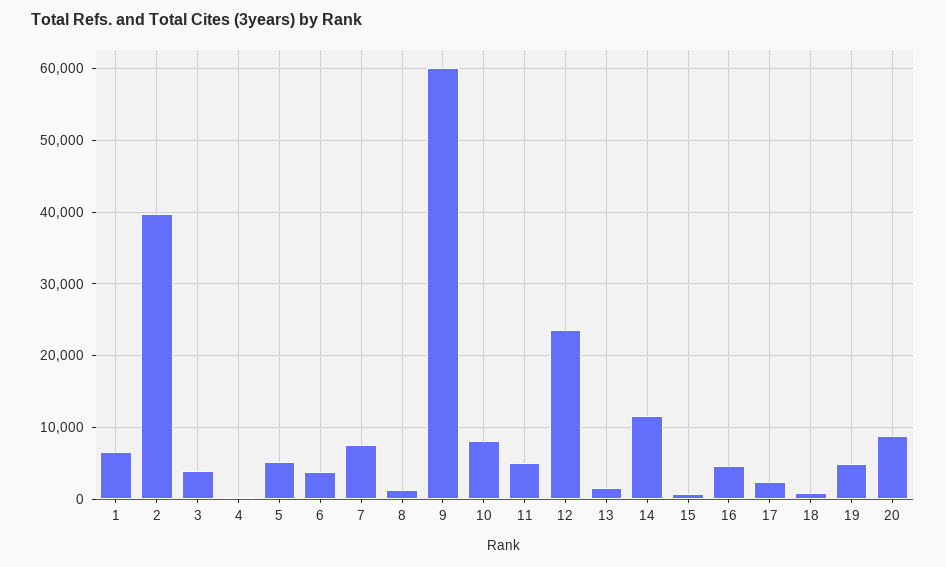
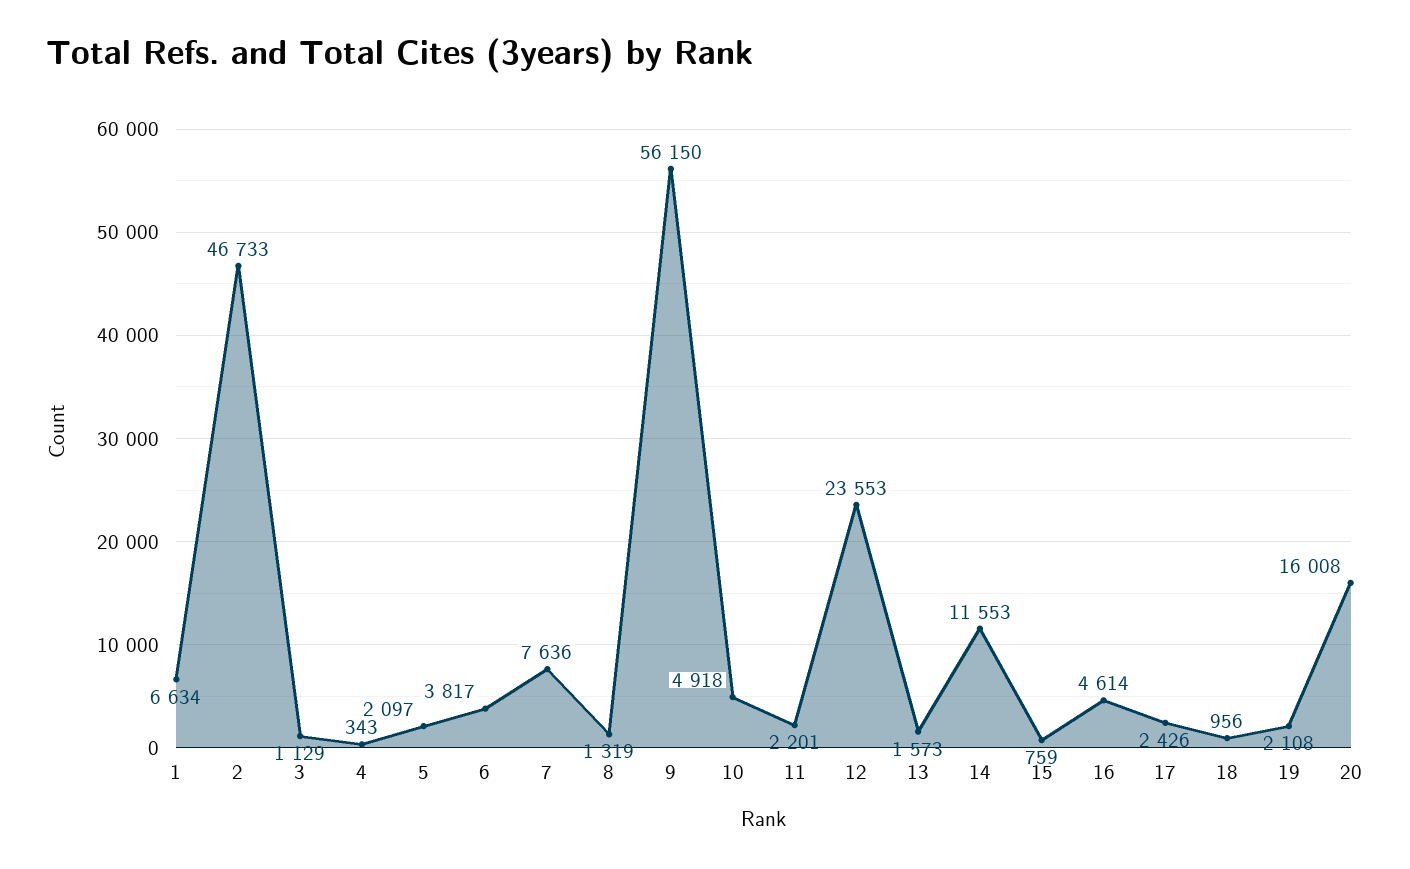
  {
    "1": 6634,
-   "2": 40000,
+   "2": 46733,
-   "3": 4000,
+   "3": 1129,
    "4": 343,
-   "5": 5000,
+   "5": 2097,
    "6": 3817,
    "7": 7636,
    "8": 1319,
-   "9": 60000,
+   "9": 56150,
-   "10": 8000,
+   "10": 4918,
-   "11": 5000,
+   "11": 2201,
    "12": 23553,
    "13": 1573,
    "14": 11553,
    "15": 759,
    "16": 4614,
    "17": 2426,
    "18": 956,
-   "19": 5000,
+   "19": 2108,
-   "20": 9000
+   "20": 16008
  }

